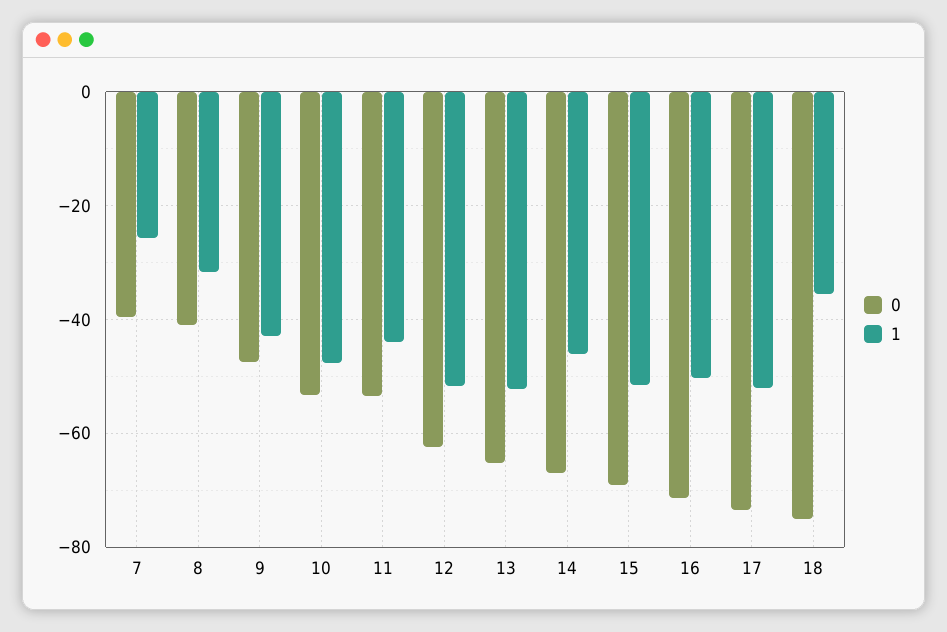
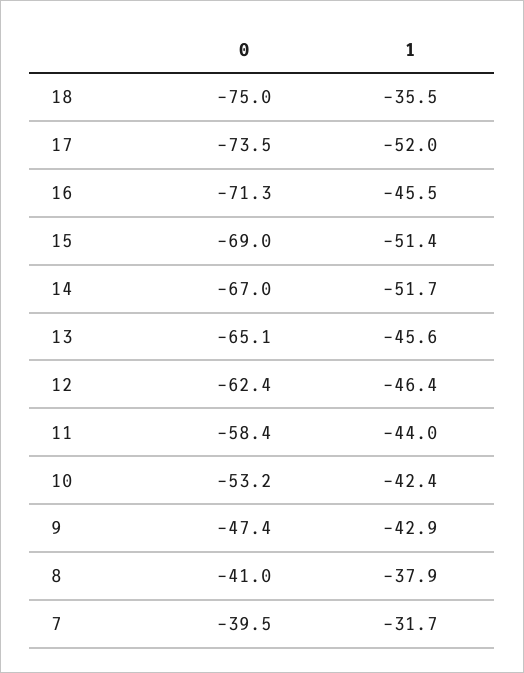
  {
    "0": {
      "7": -39.5,
      "8": -41,
      "9": -47.4,
      "10": -53.2,
-     "11": -54,
+     "11": -58.4,
      "12": -62.4,
      "13": -65.1,
      "14": -67,
      "15": -69,
      "16": -71.3,
      "17": -73.5,
      "18": -75
    },
    "1": {
-     "7": -26,
+     "7": -31.7,
-     "8": -32,
+     "8": -37.9,
      "9": -42.9,
-     "10": -48,
+     "10": -42.4,
      "11": -44,
-     "12": -52,
+     "12": -46.4,
-     "13": -52,
+     "13": -45.6,
-     "14": -46,
+     "14": -51.7,
      "15": -51.4,
-     "16": -50,
+     "16": -45.5,
      "17": -52,
      "18": -35.5
    }
  }

